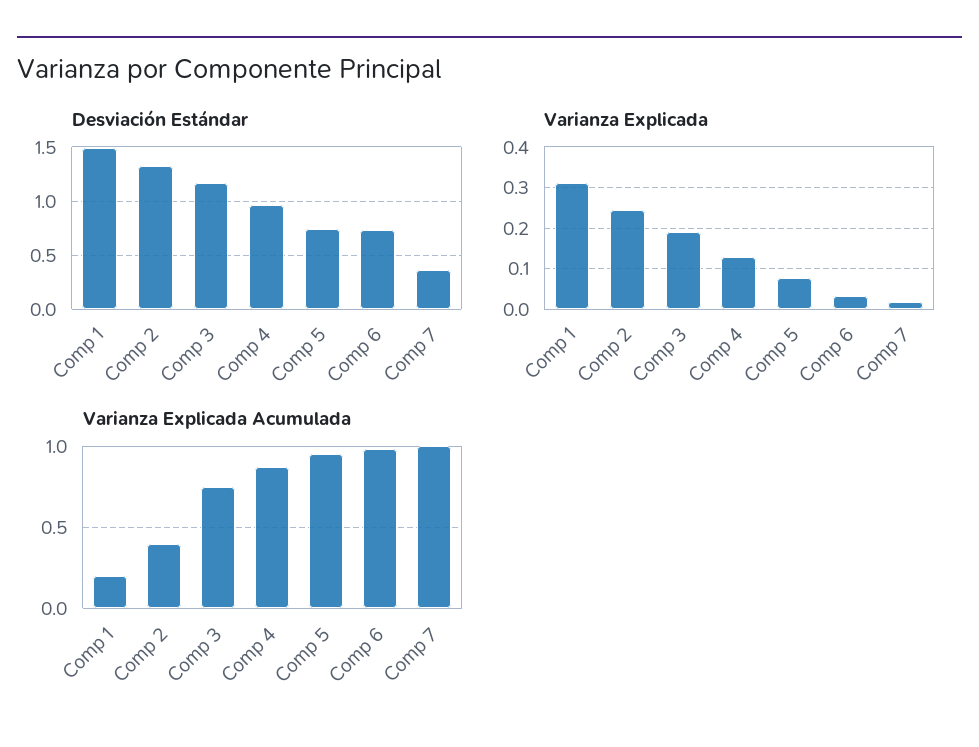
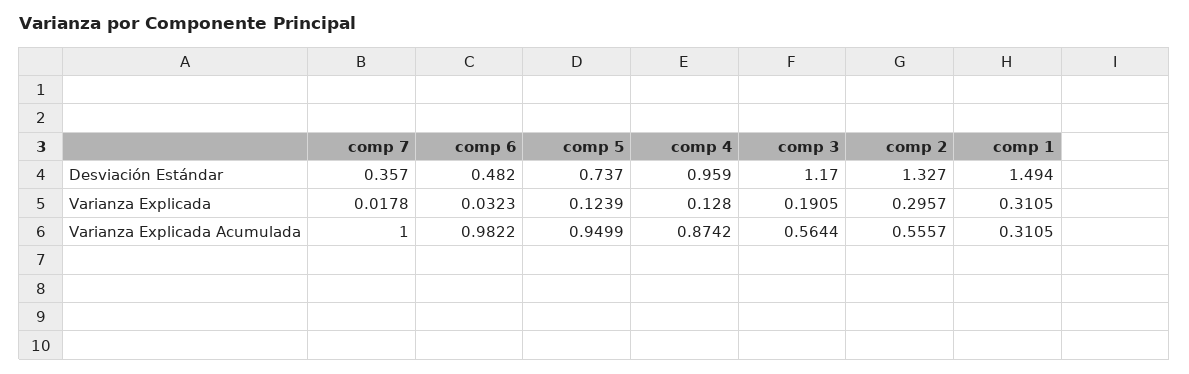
  {
    "Desviación Estándar": {
      "Comp 1": 1.494,
      "Comp 2": 1.327,
      "Comp 3": 1.17,
      "Comp 4": 0.959,
      "Comp 5": 0.737,
-     "Comp 6": 0.7,
+     "Comp 6": 0.482,
      "Comp 7": 0.357
    },
    "Varianza Explicada": {
      "Comp 1": 0.3105,
-     "Comp 2": 0.24,
+     "Comp 2": 0.2957,
      "Comp 3": 0.1905,
      "Comp 4": 0.128,
-     "Comp 5": 0.08,
+     "Comp 5": 0.1239,
      "Comp 6": 0.0323,
      "Comp 7": 0.0178
    },
    "Varianza Explicada Acumulada": {
-     "Comp 1": 0.2,
+     "Comp 1": 0.3105,
-     "Comp 2": 0.4,
+     "Comp 2": 0.5557,
-     "Comp 3": 0.75,
+     "Comp 3": 0.5644,
      "Comp 4": 0.8742,
      "Comp 5": 0.9499,
      "Comp 6": 0.9822,
      "Comp 7": 1
    }
  }

